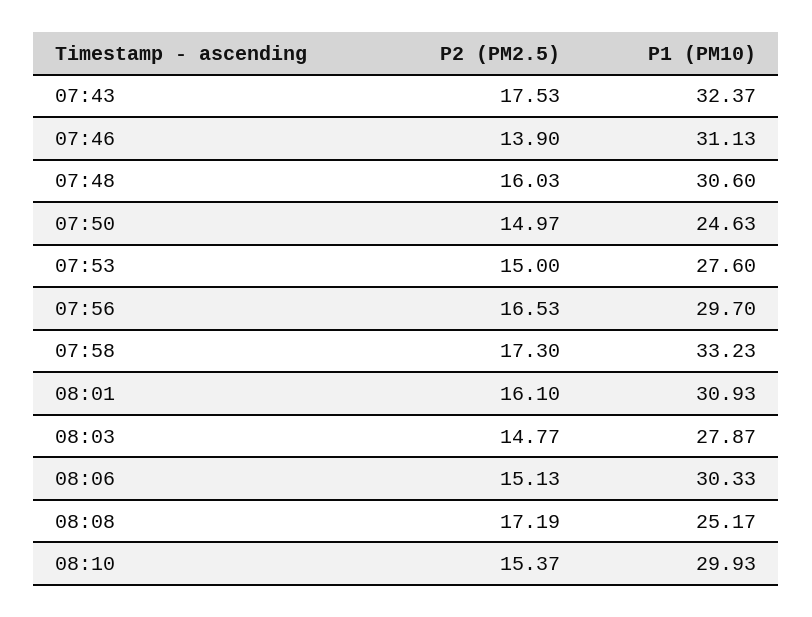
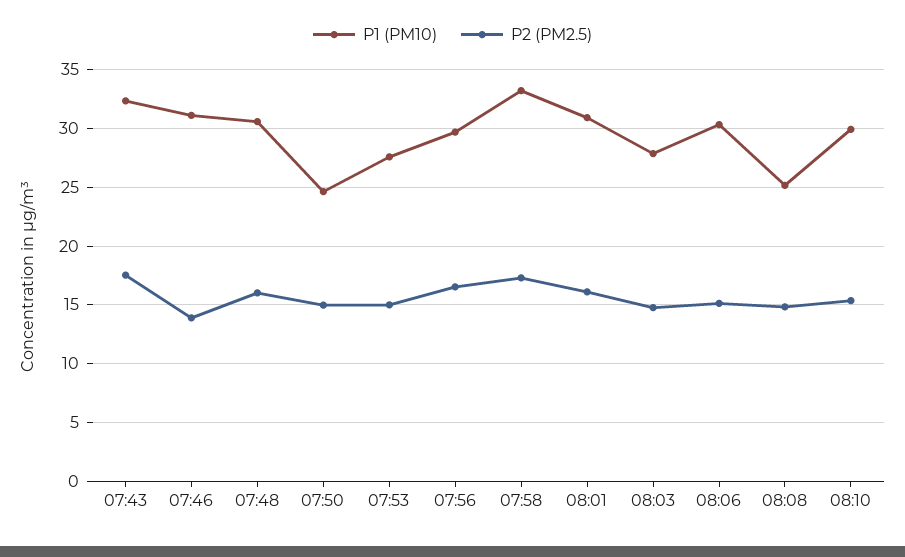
  {
    "P2 (PM2.5)": {
      "07:43": 17.53,
      "07:46": 13.9,
      "07:48": 16.03,
      "07:50": 14.97,
      "07:53": 15,
      "07:56": 16.53,
      "07:58": 17.3,
      "08:01": 16.1,
      "08:03": 14.77,
      "08:06": 15.13,
-     "08:08": 17.19,
+     "08:08": 15,
      "08:10": 15.37
    },
    "P1 (PM10)": {
      "07:43": 32.37,
      "07:46": 31.13,
      "07:48": 30.6,
      "07:50": 24.63,
      "07:53": 27.6,
      "07:56": 29.7,
      "07:58": 33.23,
      "08:01": 30.93,
      "08:03": 27.87,
      "08:06": 30.33,
      "08:08": 25.17,
      "08:10": 29.93
    }
  }

